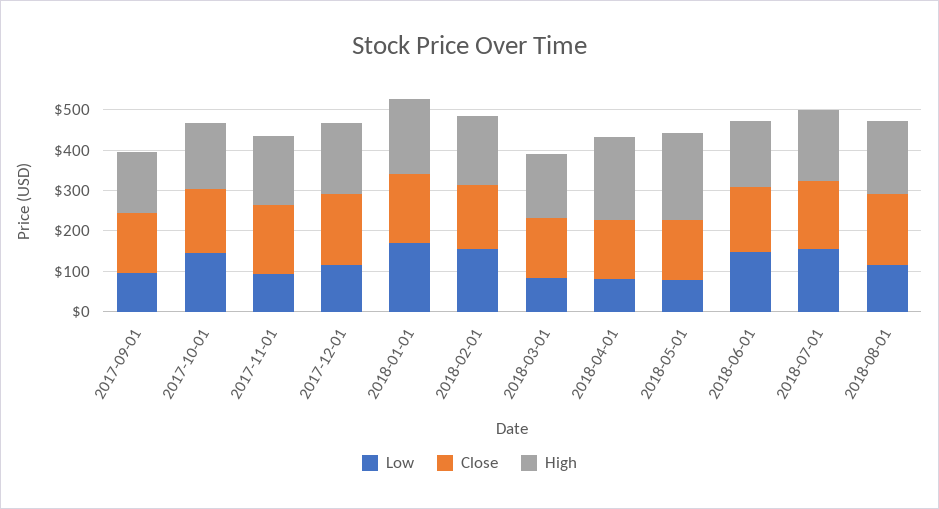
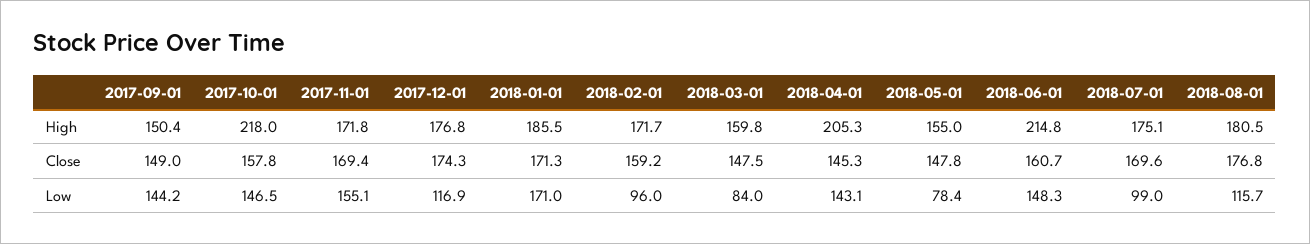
  {
    "Low": {
-     "2017-09-01": 100,
+     "2017-09-01": 144.2,
      "2017-10-01": 146.5,
-     "2017-11-01": 100,
+     "2017-11-01": 155.1,
      "2017-12-01": 116.9,
      "2018-01-01": 171,
-     "2018-02-01": 160,
+     "2018-02-01": 96,
      "2018-03-01": 84,
-     "2018-04-01": 80,
+     "2018-04-01": 143.1,
      "2018-05-01": 78.4,
      "2018-06-01": 148.3,
-     "2018-07-01": 160,
+     "2018-07-01": 99,
      "2018-08-01": 115.7
    },
    "Close": {
      "2017-09-01": 149,
      "2017-10-01": 157.8,
      "2017-11-01": 169.4,
      "2017-12-01": 174.3,
      "2018-01-01": 171.3,
      "2018-02-01": 159.2,
      "2018-03-01": 147.5,
      "2018-04-01": 145.3,
      "2018-05-01": 147.8,
      "2018-06-01": 160.7,
      "2018-07-01": 169.6,
      "2018-08-01": 176.8
    },
    "High": {
      "2017-09-01": 150.4,
-     "2017-10-01": 160,
+     "2017-10-01": 218,
      "2017-11-01": 171.8,
      "2017-12-01": 176.8,
      "2018-01-01": 185.5,
      "2018-02-01": 171.7,
      "2018-03-01": 159.8,
      "2018-04-01": 205.3,
-     "2018-05-01": 220,
+     "2018-05-01": 155,
-     "2018-06-01": 160,
+     "2018-06-01": 214.8,
      "2018-07-01": 175.1,
      "2018-08-01": 180.5
    }
  }

